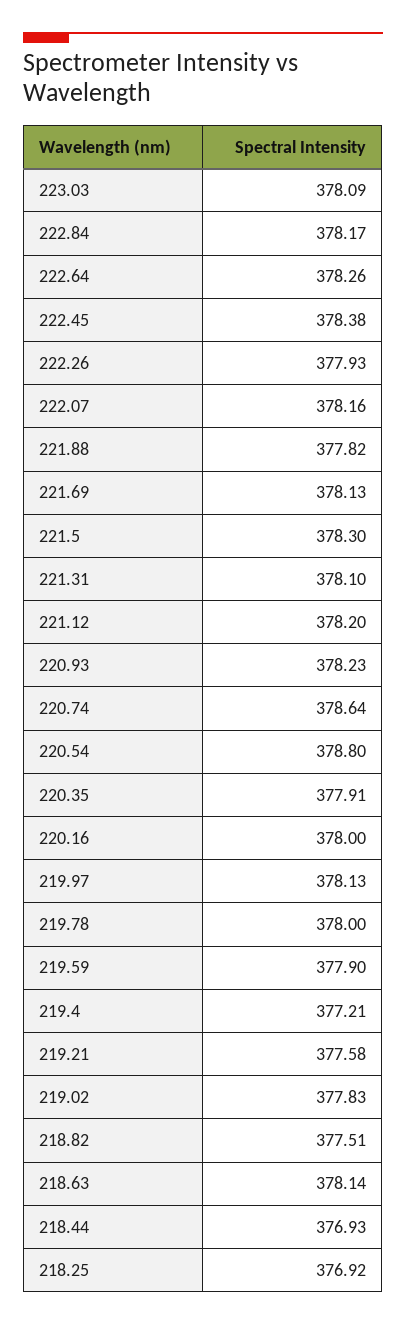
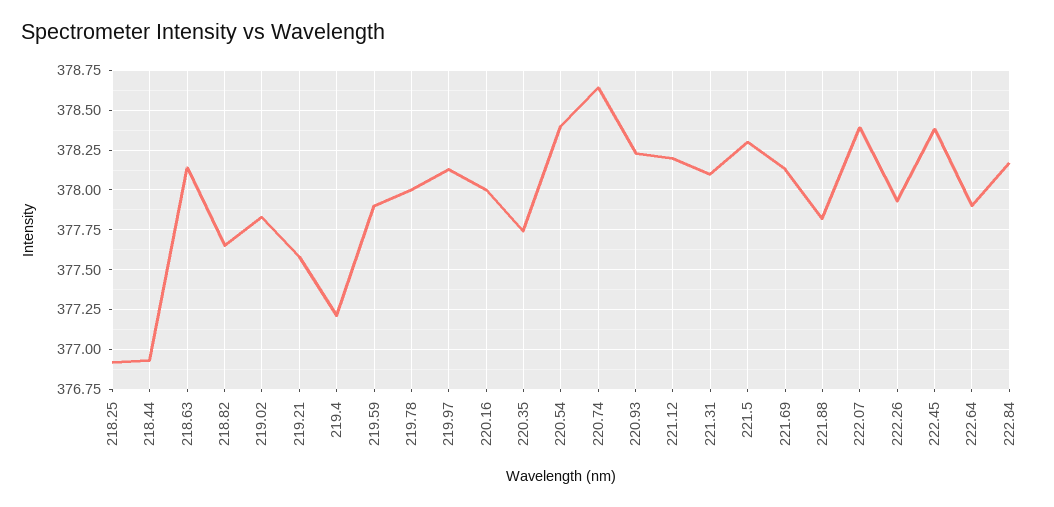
  {
-   "223.03": 378.09,
    "222.84": 378.17,
-   "222.64": 378.26,
+   "222.64": 377.9,
    "222.45": 378.38,
    "222.26": 377.93,
-   "222.07": 378.16,
+   "222.07": 378.4,
    "221.88": 377.82,
    "221.69": 378.13,
    "221.5": 378.3,
    "221.31": 378.1,
    "221.12": 378.2,
    "220.93": 378.23,
    "220.74": 378.64,
-   "220.54": 378.8,
+   "220.54": 378.4,
-   "220.35": 377.91,
+   "220.35": 377.75,
    "220.16": 378,
    "219.97": 378.13,
    "219.78": 378,
    "219.59": 377.9,
    "219.4": 377.21,
    "219.21": 377.58,
    "219.02": 377.83,
-   "218.82": 377.51,
+   "218.82": 377.65,
    "218.63": 378.14,
    "218.44": 376.93,
    "218.25": 376.92
  }

